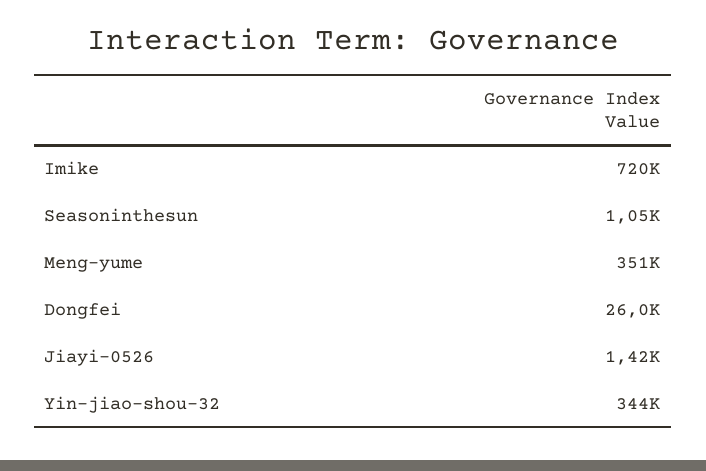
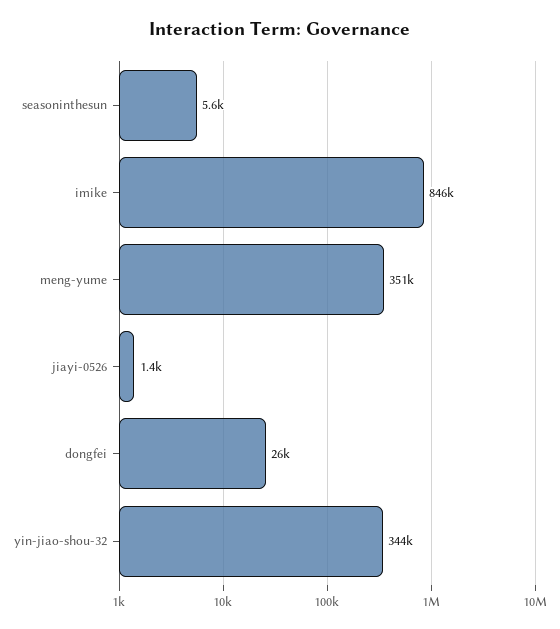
  {
-   "Imike": 720000,
+   "Imike": 846000,
-   "Seasoninthesun": 1050,
+   "Seasoninthesun": 5600,
    "Meng-yume": 351000,
    "Dongfei": 26000,
    "Jiayi-0526": 1420,
    "Yin-jiao-shou-32": 344000
  }

